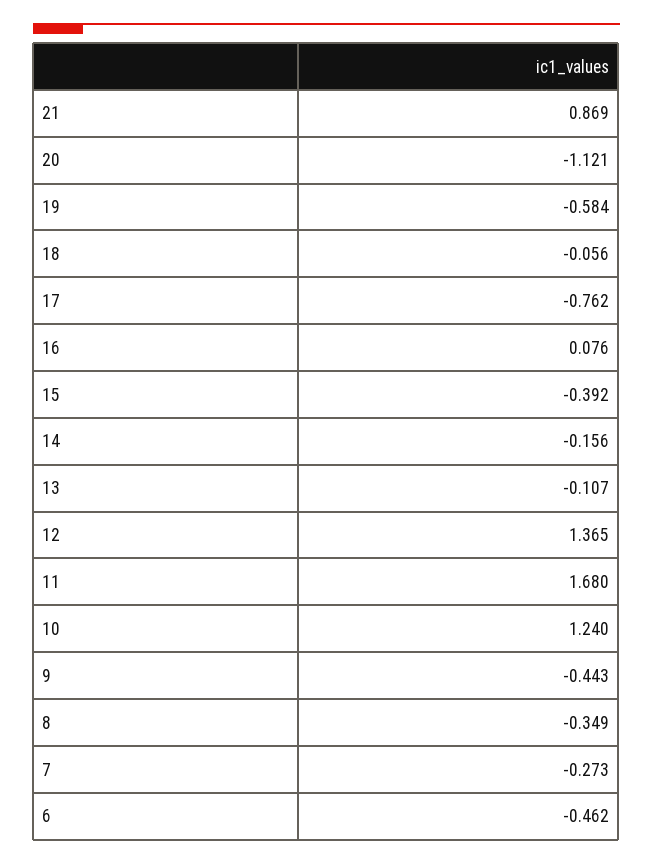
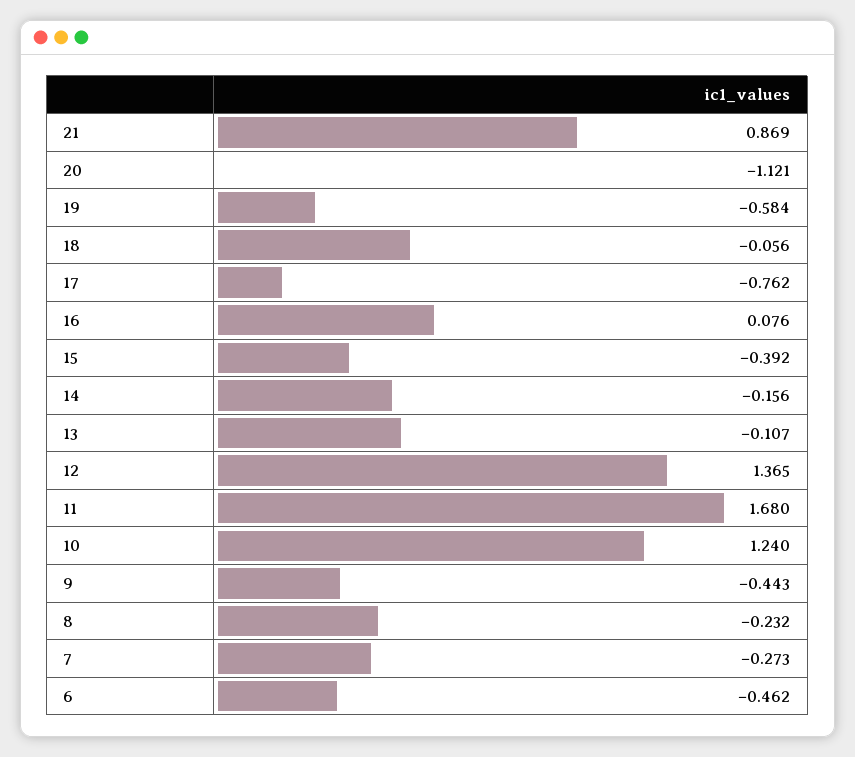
  {
    "21": 0.869,
    "20": -1.121,
    "19": -0.584,
    "18": -0.056,
    "17": -0.762,
    "16": 0.076,
    "15": -0.392,
    "14": -0.156,
    "13": -0.107,
    "12": 1.365,
    "11": 1.68,
    "10": 1.24,
    "9": -0.443,
-   "8": -0.349,
+   "8": -0.232,
    "7": -0.273,
    "6": -0.462
  }

